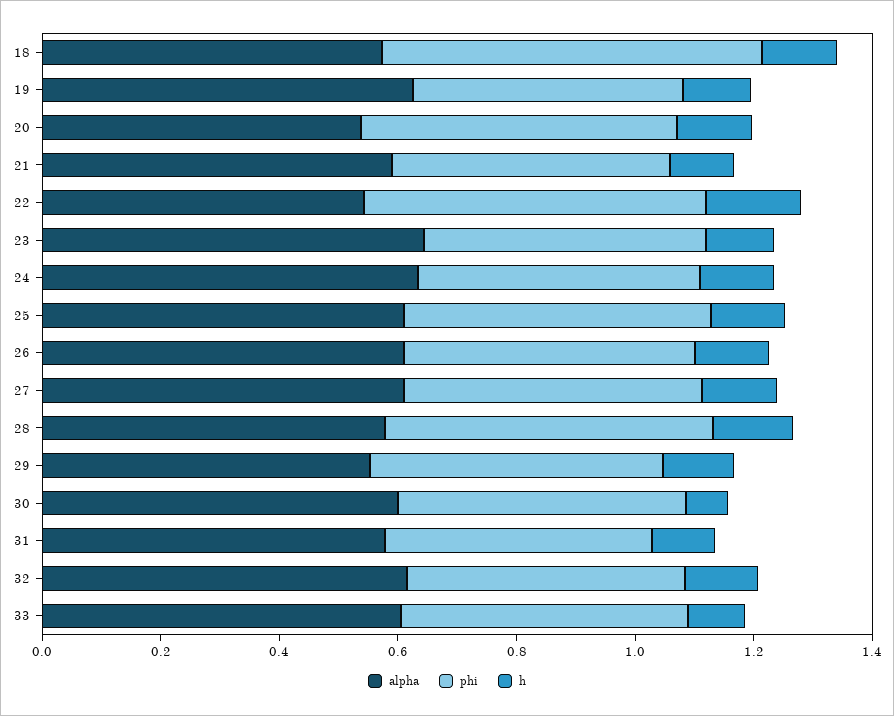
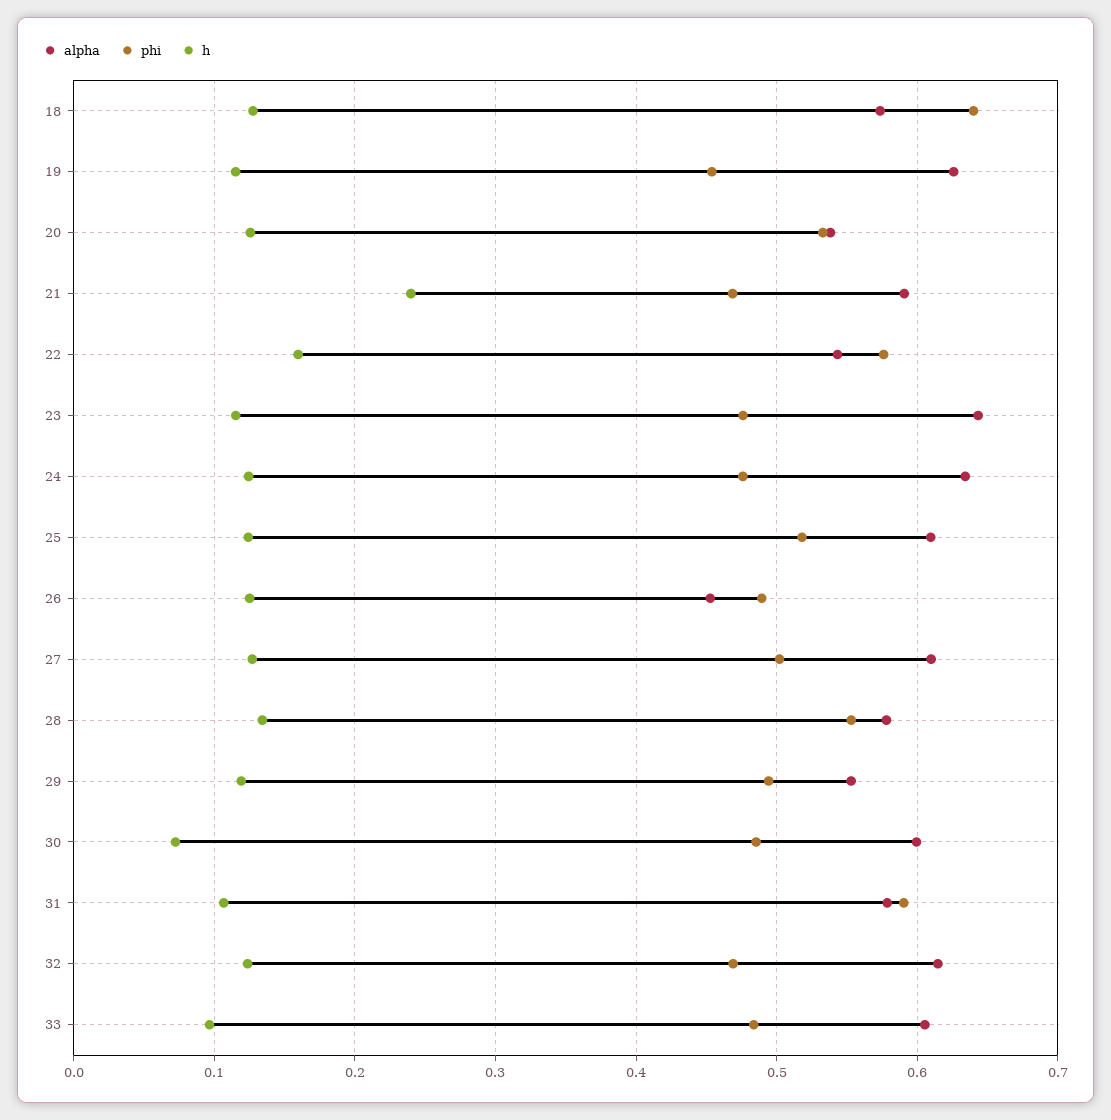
  {
    "alpha": {
      "18": 0.57,
      "19": 0.63,
      "20": 0.54,
      "21": 0.59,
      "22": 0.54,
      "23": 0.64,
      "24": 0.63,
      "25": 0.61,
-     "26": 0.6,
+     "26": 0.45,
      "27": 0.61,
      "28": 0.58,
      "29": 0.55,
      "30": 0.6,
      "31": 0.58,
      "32": 0.61,
      "33": 0.61
    },
    "phi": {
      "18": 0.64,
      "19": 0.45,
      "20": 0.53,
      "21": 0.47,
      "22": 0.58,
      "23": 0.48,
      "24": 0.48,
      "25": 0.52,
      "26": 0.49,
      "27": 0.5,
      "28": 0.55,
      "29": 0.49,
      "30": 0.49,
-     "31": 0.45,
+     "31": 0.59,
      "32": 0.47,
      "33": 0.48
    },
    "h": {
      "18": 0.13,
      "19": 0.12,
      "20": 0.13,
-     "21": 0.1,
+     "21": 0.24,
      "22": 0.16,
      "23": 0.12,
      "24": 0.12,
      "25": 0.12,
      "26": 0.13,
      "27": 0.13,
      "28": 0.13,
      "29": 0.12,
      "30": 0.07,
      "31": 0.11,
      "32": 0.12,
      "33": 0.1
    }
  }

